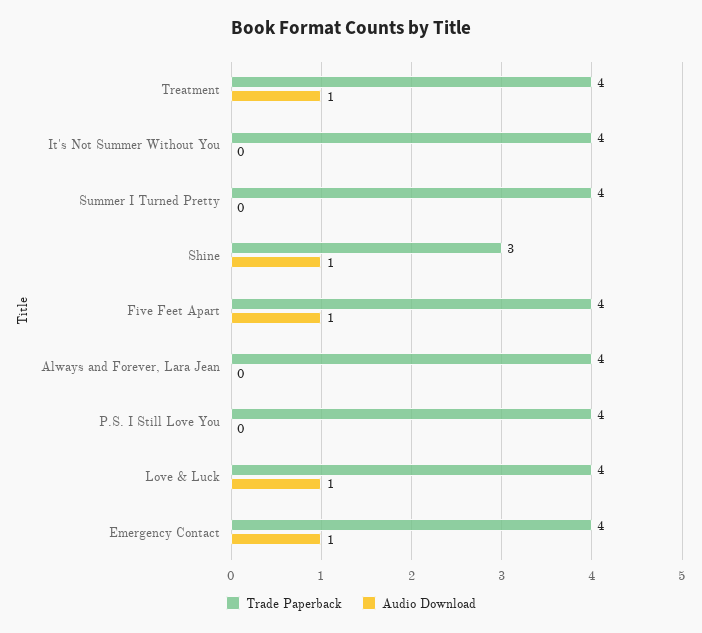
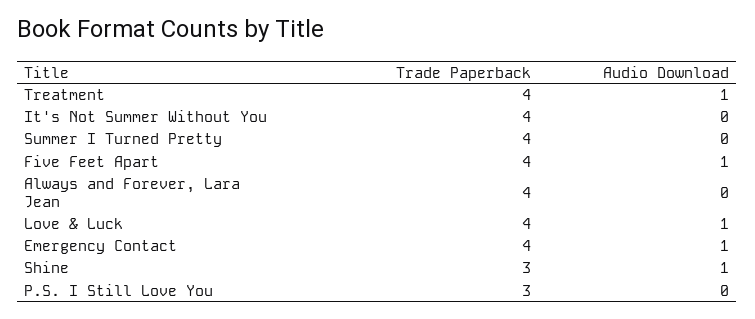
  {
    "Trade Paperback": {
      "Treatment": 4,
      "It's Not Summer Without You": 4,
      "Summer I Turned Pretty": 4,
      "Shine": 3,
      "Five Feet Apart": 4,
      "Always and Forever, Lara Jean": 4,
-     "P.S. I Still Love You": 4,
+     "P.S. I Still Love You": 3,
      "Love & Luck": 4,
      "Emergency Contact": 4
    },
    "Audio Download": {
      "Treatment": 1,
      "It's Not Summer Without You": 0,
      "Summer I Turned Pretty": 0,
      "Shine": 1,
      "Five Feet Apart": 1,
      "Always and Forever, Lara Jean": 0,
      "P.S. I Still Love You": 0,
      "Love & Luck": 1,
      "Emergency Contact": 1
    }
  }

